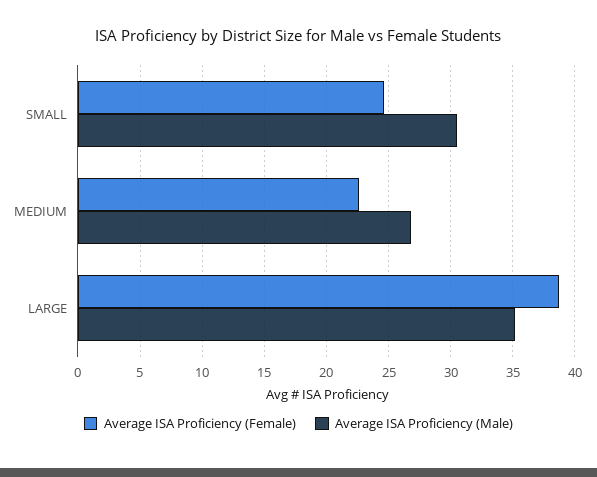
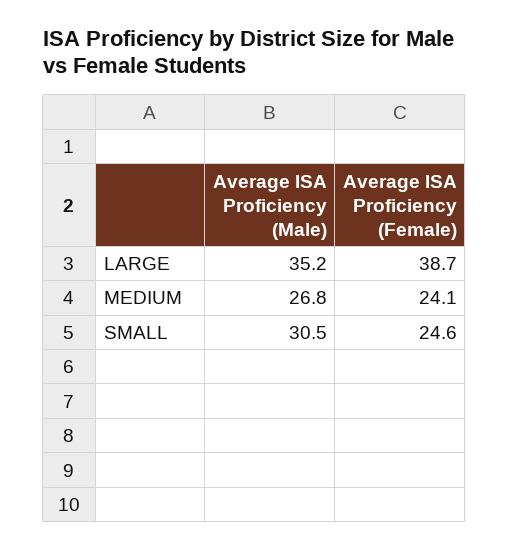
  {
    "Average ISA Proficiency (Female)": {
      "SMALL": 24.6,
-     "MEDIUM": 22.5,
+     "MEDIUM": 24.1,
      "LARGE": 38.7
    },
    "Average ISA Proficiency (Male)": {
      "SMALL": 30.5,
      "MEDIUM": 26.8,
      "LARGE": 35.2
    }
  }

